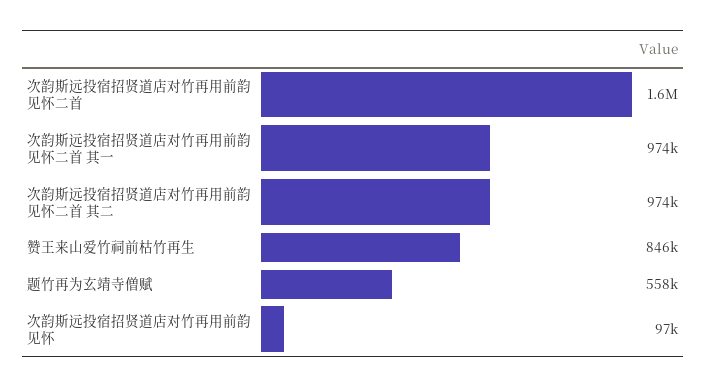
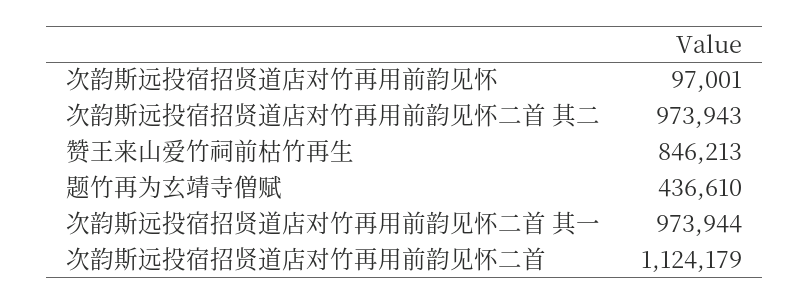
  {
-   "次韵斯远投宿招贤道店对竹再用前韵见怀二首": 1600000,
+   "次韵斯远投宿招贤道店对竹再用前韵见怀二首": 1124179,
    "次韵斯远投宿招贤道店对竹再用前韵见怀二首 其一": 973944,
    "次韵斯远投宿招贤道店对竹再用前韵见怀二首 其二": 973943,
    "赞王来山爱竹祠前枯竹再生": 846213,
-   "题竹再为玄靖寺僧赋": 558000,
+   "题竹再为玄靖寺僧赋": 436610,
    "次韵斯远投宿招贤道店对竹再用前韵见怀": 97001
  }

